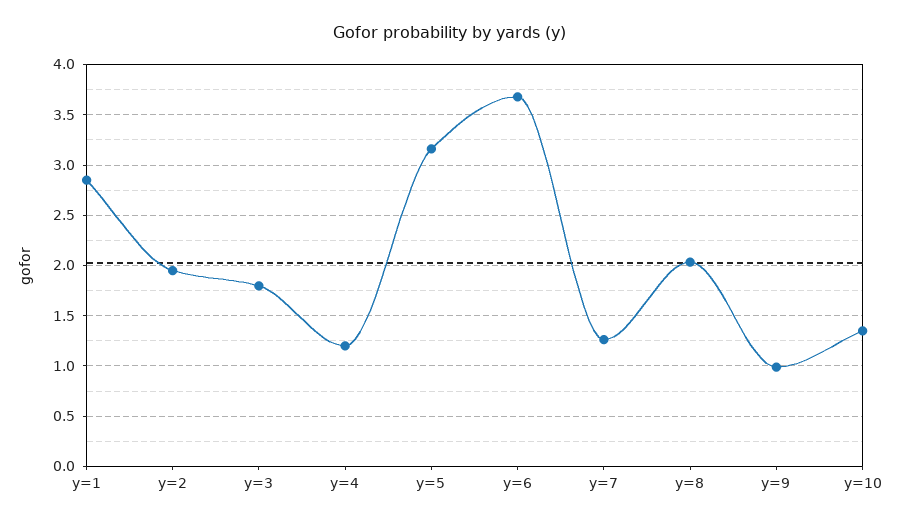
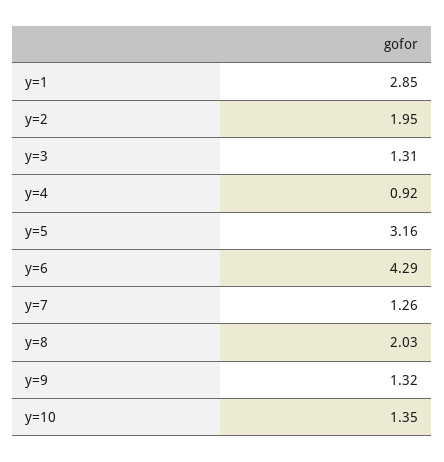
  {
    "y=1": 2.85,
    "y=2": 1.95,
-   "y=3": 1.8,
+   "y=3": 1.31,
-   "y=4": 1.2,
+   "y=4": 0.92,
    "y=5": 3.16,
-   "y=6": 3.7,
+   "y=6": 4.29,
    "y=7": 1.26,
    "y=8": 2.03,
-   "y=9": 1,
+   "y=9": 1.32,
    "y=10": 1.35
  }

